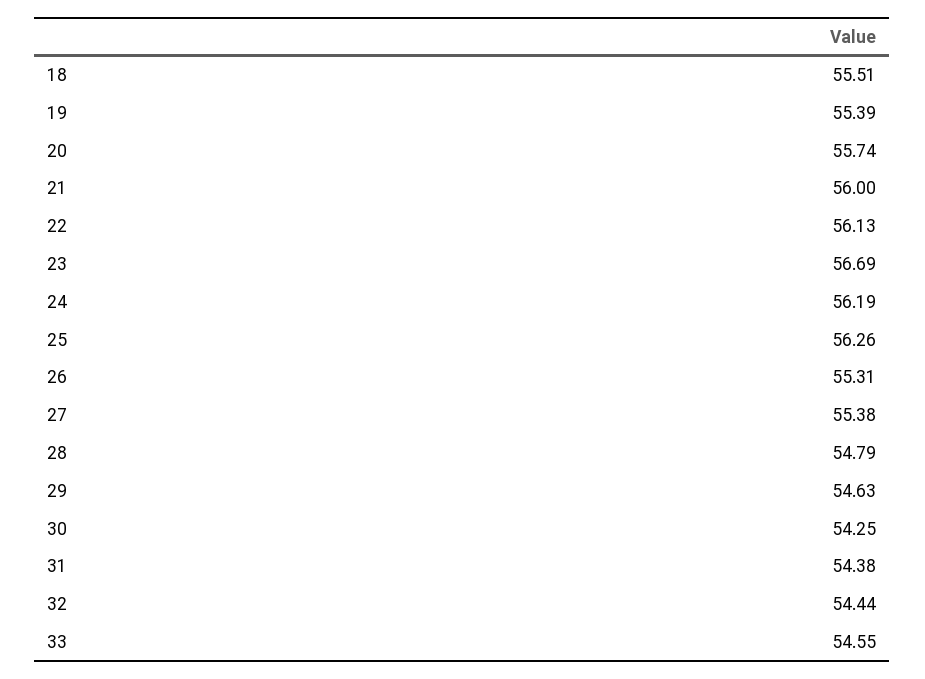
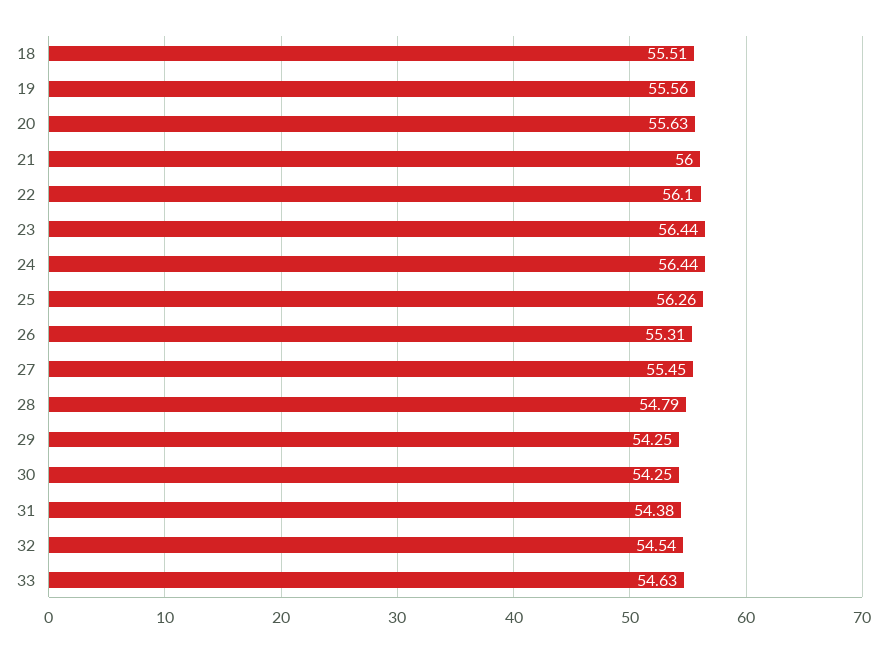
  {
    "18": 55.51,
-   "19": 55.39,
+   "19": 55.56,
-   "20": 55.74,
+   "20": 55.63,
    "21": 56,
-   "22": 56.13,
+   "22": 56.1,
-   "23": 56.69,
+   "23": 56.44,
-   "24": 56.19,
+   "24": 56.44,
    "25": 56.26,
    "26": 55.31,
-   "27": 55.38,
+   "27": 55.45,
    "28": 54.79,
-   "29": 54.63,
+   "29": 54.25,
    "30": 54.25,
    "31": 54.38,
-   "32": 54.44,
+   "32": 54.54,
-   "33": 54.55
+   "33": 54.63
  }

